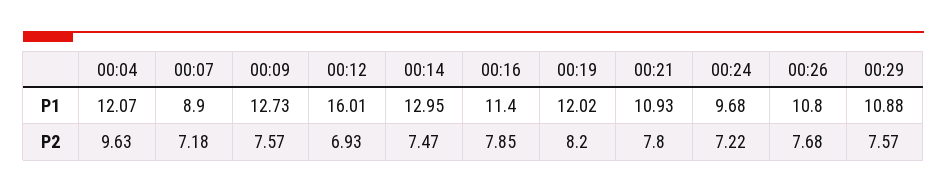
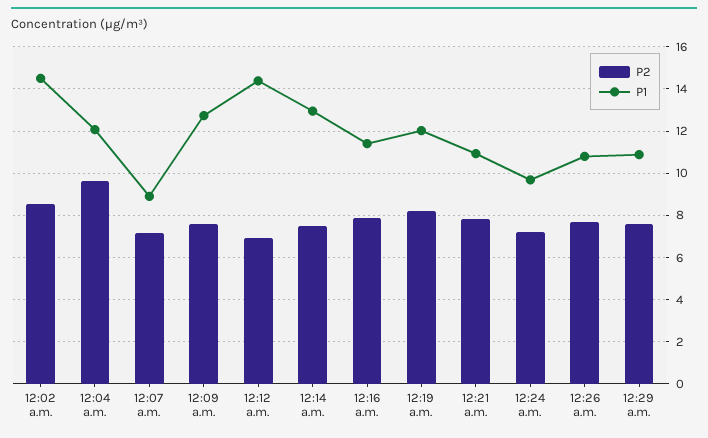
  {
    "P1": {
      "00:04": 12.07,
      "00:07": 8.9,
      "00:09": 12.73,
-     "00:12": 16.01,
+     "00:12": 14.5,
      "00:14": 12.95,
      "00:16": 11.4,
      "00:19": 12.02,
      "00:21": 10.93,
      "00:24": 9.68,
      "00:26": 10.8,
-     "00:29": 10.88
+     "00:29": 10.88,
+     "12:02 a.m.": 14.5
    },
    "P2": {
      "00:04": 9.63,
      "00:07": 7.18,
      "00:09": 7.57,
      "00:12": 6.93,
      "00:14": 7.47,
      "00:16": 7.85,
      "00:19": 8.2,
      "00:21": 7.8,
      "00:24": 7.22,
      "00:26": 7.68,
-     "00:29": 7.57
+     "00:29": 7.57,
+     "12:02 a.m.": 8.5
    }
  }

